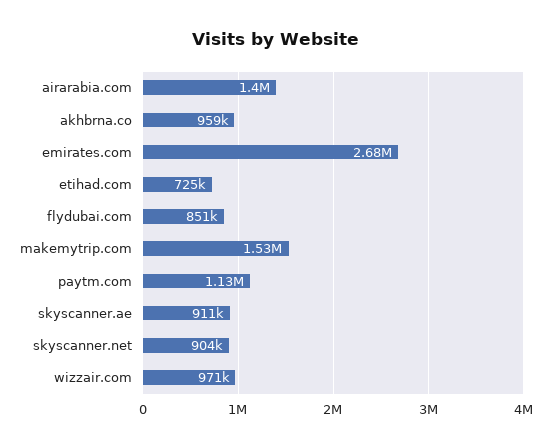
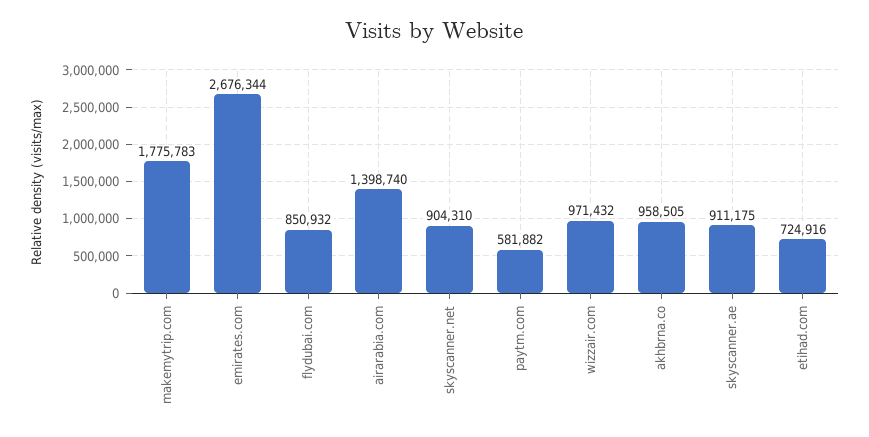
  {
    "airarabia.com": 1398740,
    "akhbrna.co": 958505,
    "emirates.com": 2676344,
    "etihad.com": 724916,
    "flydubai.com": 850932,
-   "makemytrip.com": 1530000,
+   "makemytrip.com": 1775783,
-   "paytm.com": 1130000,
+   "paytm.com": 581882,
    "skyscanner.ae": 911175,
    "skyscanner.net": 904310,
    "wizzair.com": 971432
  }

